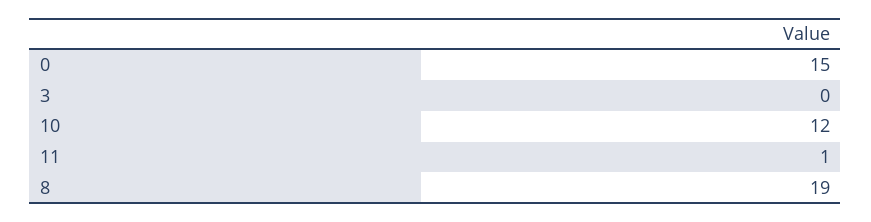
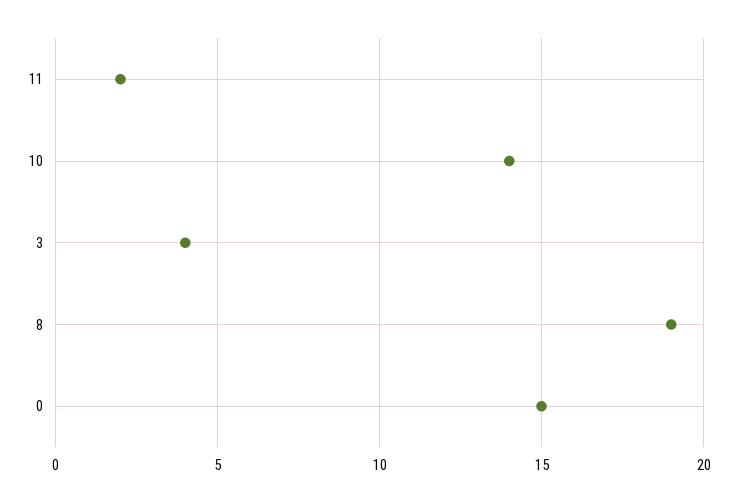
  {
    "0": 15,
-   "3": 0,
+   "3": 4,
-   "10": 12,
+   "10": 14,
-   "11": 1,
+   "11": 2,
    "8": 19
  }

